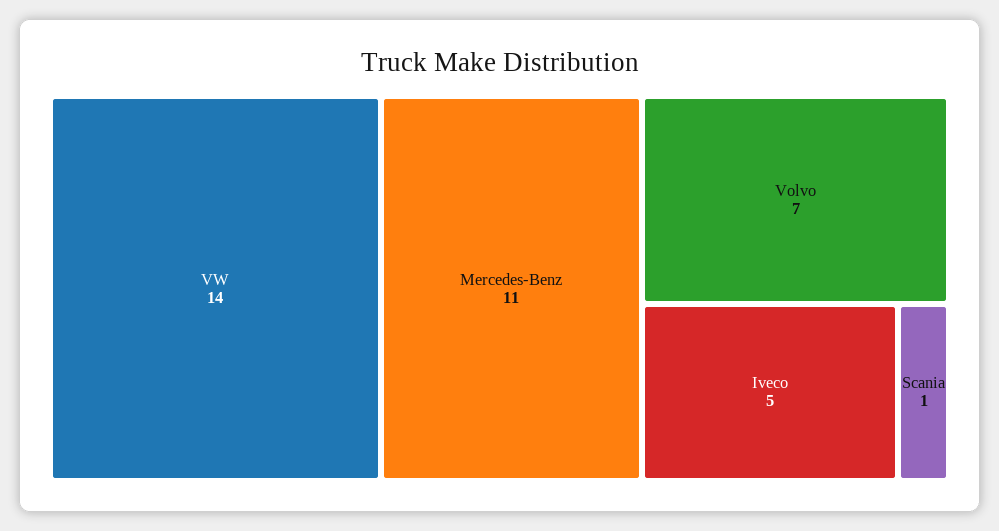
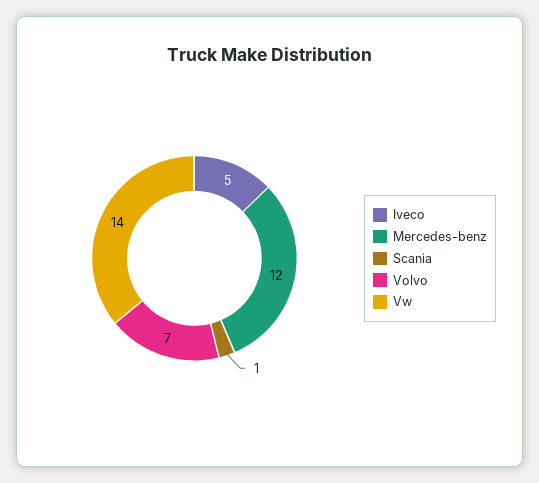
  {
    "VW": 14,
-   "Mercedes-Benz": 11,
+   "Mercedes-Benz": 12,
    "Volvo": 7,
    "Iveco": 5,
    "Scania": 1
  }

